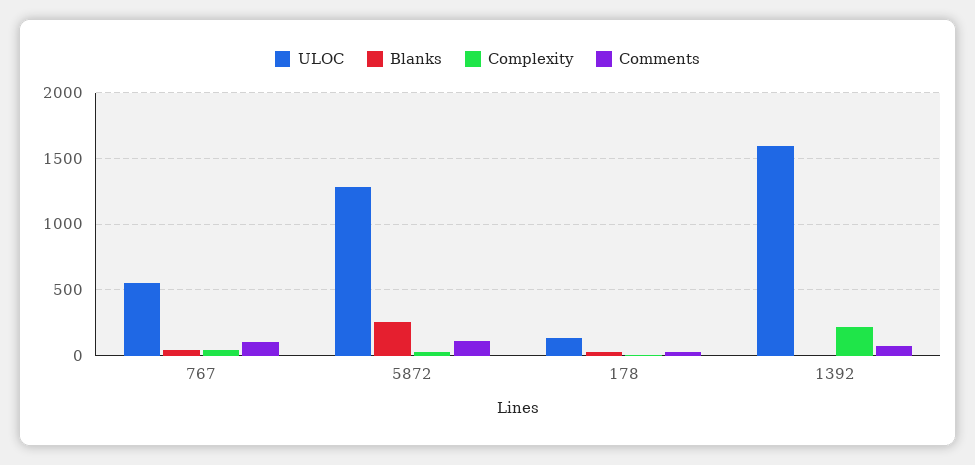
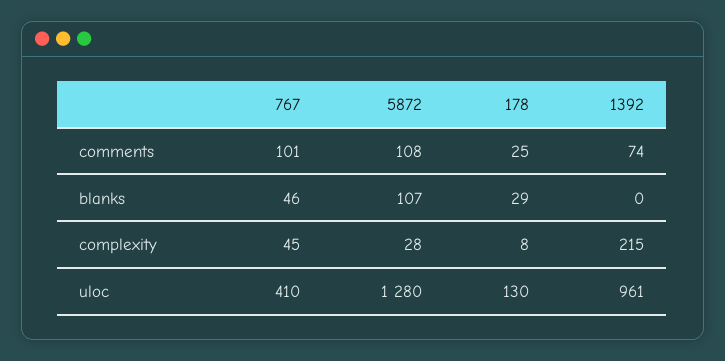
  {
    "ULOC": {
-     "767": 550,
+     "767": 410,
      "5872": 1280,
      "178": 130,
-     "1392": 1600
+     "1392": 961
    },
    "Blanks": {
      "767": 46,
-     "5872": 250,
+     "5872": 107,
      "178": 29,
      "1392": 0
    },
    "Complexity": {
      "767": 45,
      "5872": 28,
      "178": 8,
      "1392": 215
    },
    "Comments": {
      "767": 101,
      "5872": 108,
      "178": 25,
      "1392": 74
    }
  }

